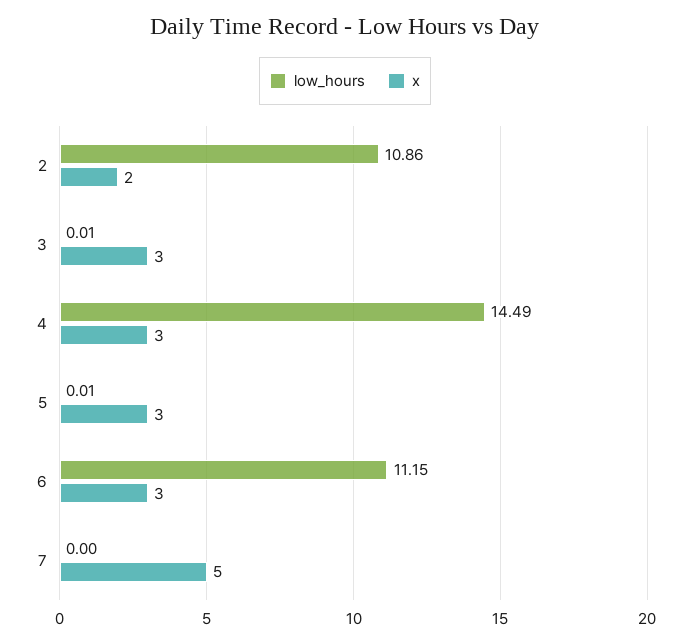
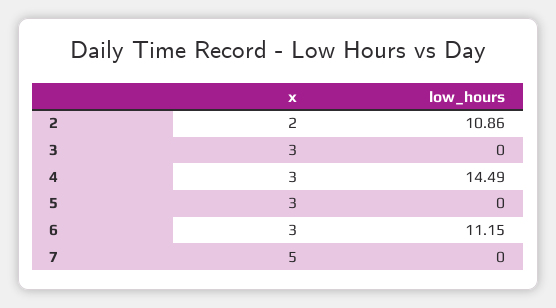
  {
    "low_hours": {
      "2": 10.86,
-     "3": 0.01,
+     "3": 0,
      "4": 14.49,
-     "5": 0.01,
+     "5": 0,
      "6": 11.15,
      "7": 0
    },
    "x": {
      "2": 2,
      "3": 3,
      "4": 3,
      "5": 3,
      "6": 3,
      "7": 5
    }
  }

